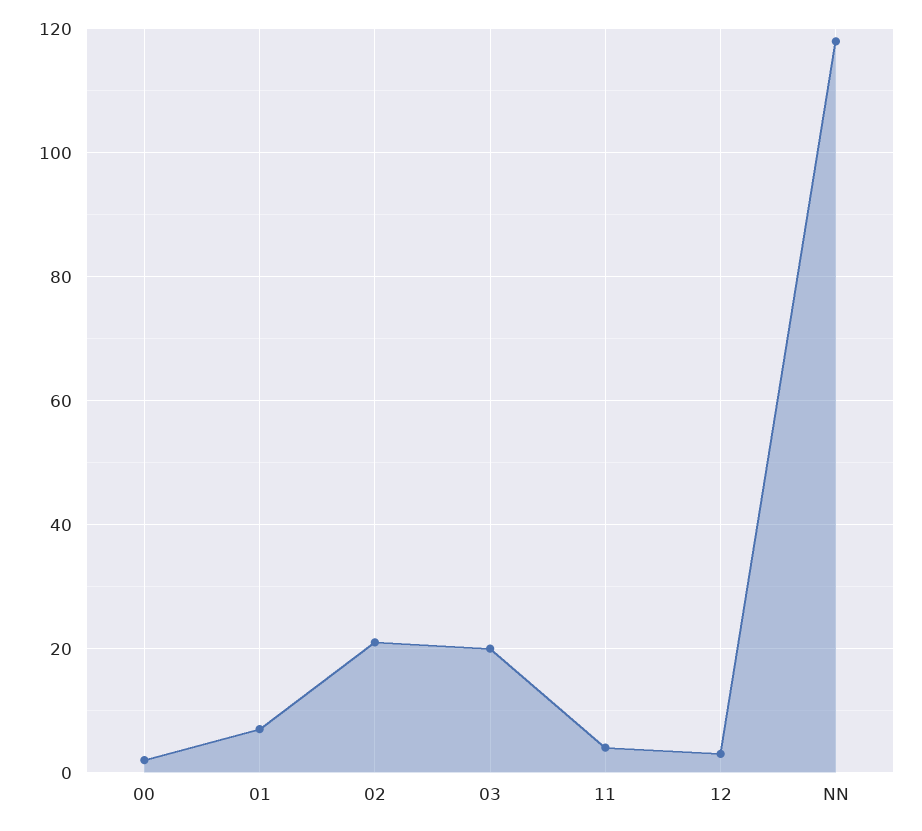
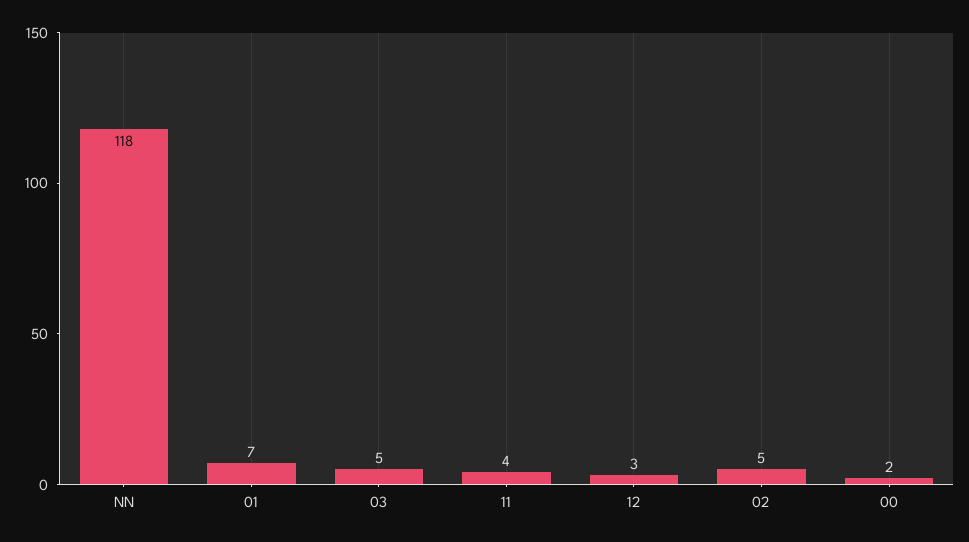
  {
    "00": 2,
    "01": 7,
-   "02": 20,
+   "02": 5,
-   "03": 20,
+   "03": 5,
    "11": 4,
    "12": 3,
    "NN": 118
  }

